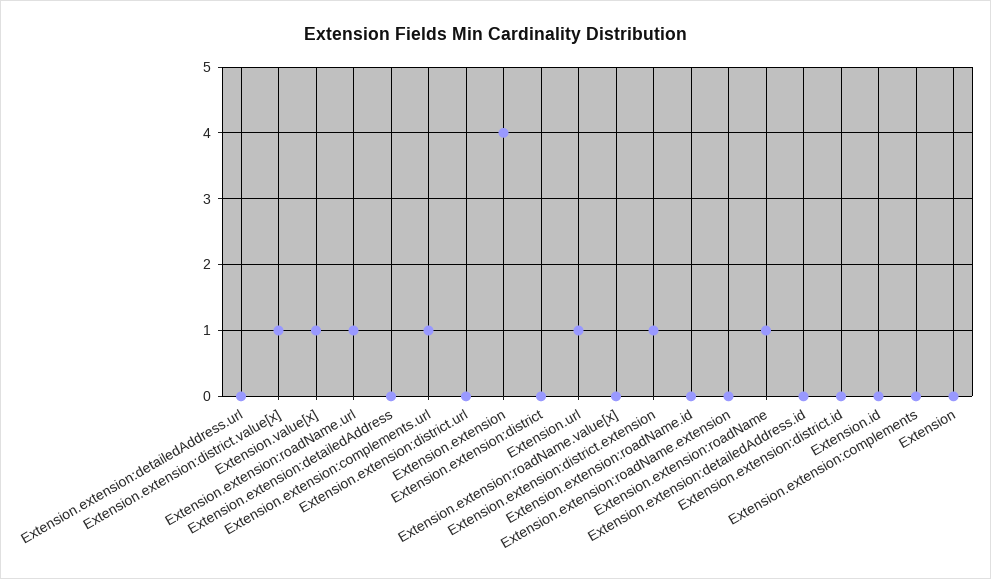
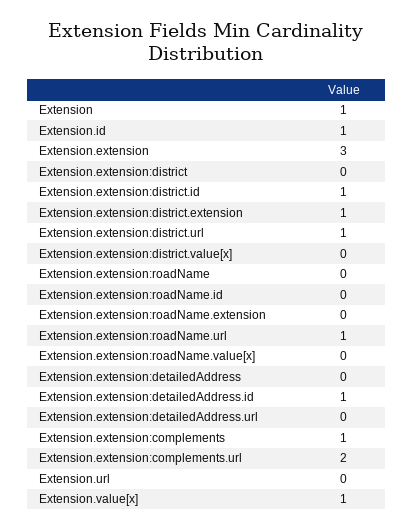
  {
    "Extension.extension:detailedAddress.url": 0,
-   "Extension.extension:district.value[x]": 1,
+   "Extension.extension:district.value[x]": 0,
    "Extension.value[x]": 1,
    "Extension.extension:roadName.url": 1,
    "Extension.extension:detailedAddress": 0,
-   "Extension.extension:complements.url": 1,
+   "Extension.extension:complements.url": 2,
-   "Extension.extension:district.url": 0,
+   "Extension.extension:district.url": 1,
-   "Extension.extension": 4,
+   "Extension.extension": 3,
    "Extension.extension:district": 0,
-   "Extension.url": 1,
+   "Extension.url": 0,
    "Extension.extension:roadName.value[x]": 0,
    "Extension.extension:district.extension": 1,
    "Extension.extension:roadName.id": 0,
    "Extension.extension:roadName.extension": 0,
-   "Extension.extension:roadName": 1,
+   "Extension.extension:roadName": 0,
-   "Extension.extension:detailedAddress.id": 0,
+   "Extension.extension:detailedAddress.id": 1,
-   "Extension.extension:district.id": 0,
+   "Extension.extension:district.id": 1,
-   "Extension.id": 0,
+   "Extension.id": 1,
-   "Extension.extension:complements": 0,
+   "Extension.extension:complements": 1,
-   "Extension": 0
+   "Extension": 1
  }

